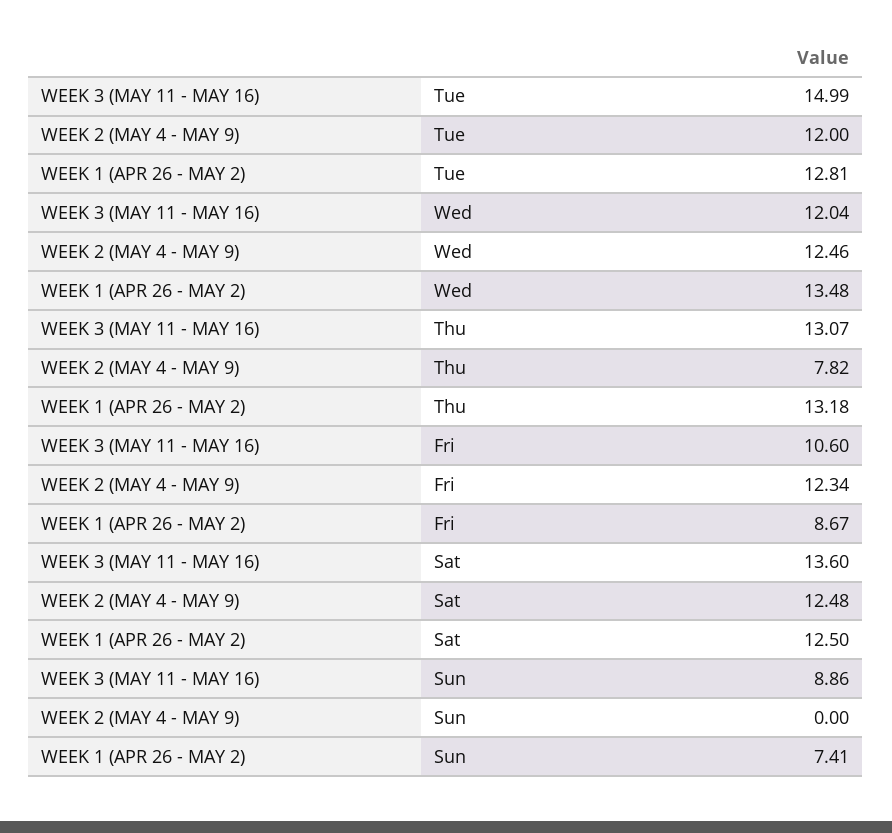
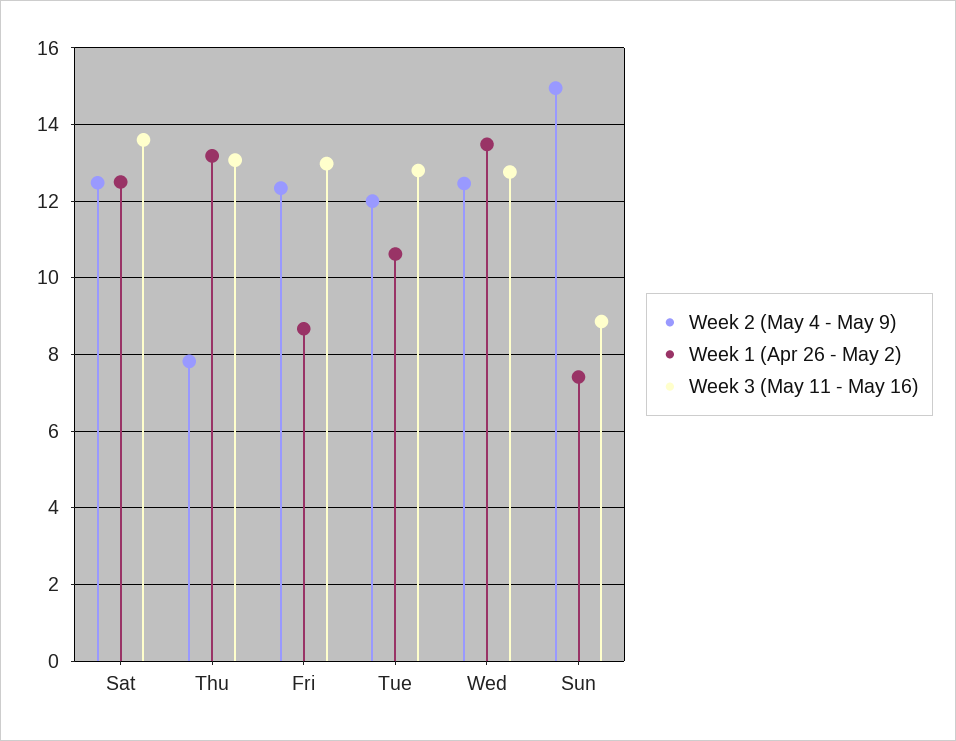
  {
    "WEEK 3 (MAY 11 - MAY 16)": {
-     "Tue": 14.99,
+     "Tue": 12.8,
-     "Wed": 12.04,
+     "Wed": 12.8,
      "Thu": 13.07,
-     "Fri": 10.6,
+     "Fri": 13,
      "Sat": 13.6,
      "Sun": 8.86
    },
    "WEEK 2 (MAY 4 - MAY 9)": {
      "Tue": 12,
      "Wed": 12.46,
      "Thu": 7.82,
      "Fri": 12.34,
      "Sat": 12.48,
-     "Sun": 0
+     "Sun": 15
    },
    "WEEK 1 (APR 26 - MAY 2)": {
-     "Tue": 12.81,
+     "Tue": 10.6,
      "Wed": 13.48,
      "Thu": 13.18,
      "Fri": 8.67,
      "Sat": 12.5,
      "Sun": 7.41
    }
  }

